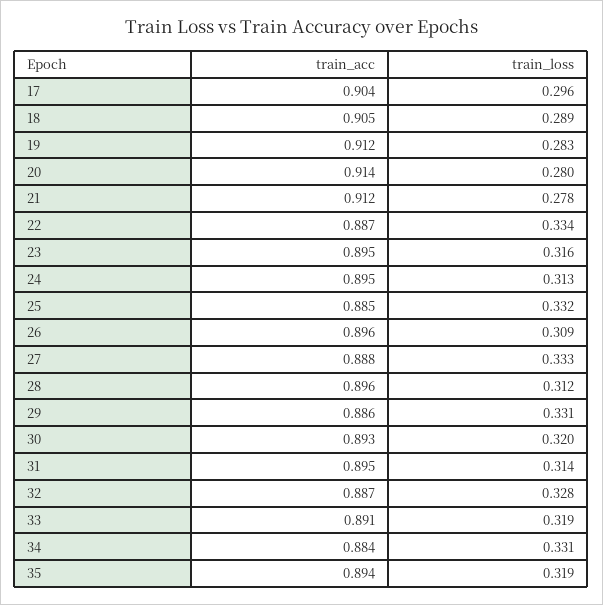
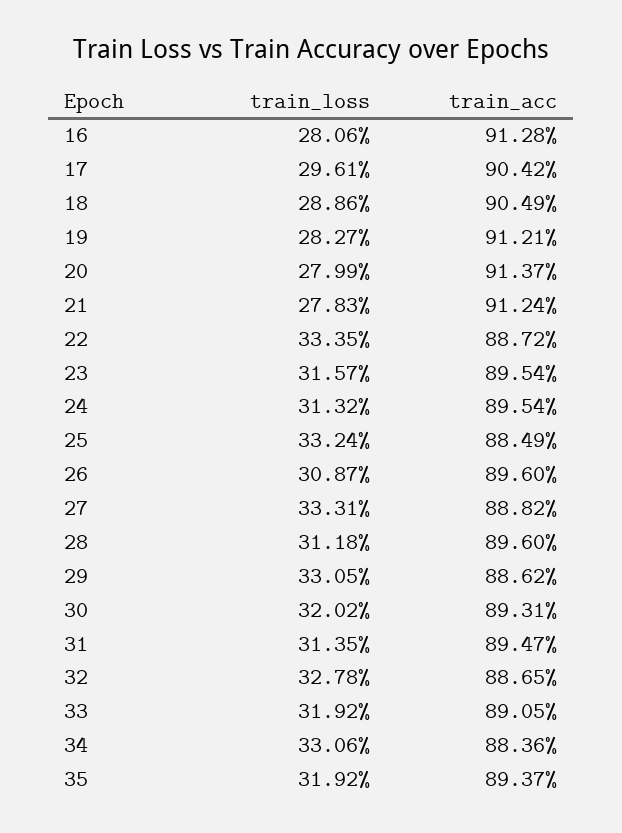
  {
    "train_acc": {
      "17": 0.9042,
      "18": 0.9049,
      "19": 0.9121,
      "20": 0.9137,
      "21": 0.9124,
      "22": 0.8872,
      "23": 0.8954,
      "24": 0.8954,
      "25": 0.8849,
      "26": 0.896,
      "27": 0.8882,
      "28": 0.896,
      "29": 0.8862,
      "30": 0.8931,
      "31": 0.8947,
      "32": 0.8865,
      "33": 0.8905,
      "34": 0.8836,
-     "35": 0.8937
+     "35": 0.8937,
+     "16": 0.9128
    },
    "train_loss": {
      "17": 0.2961,
      "18": 0.2886,
      "19": 0.2827,
      "20": 0.2799,
      "21": 0.2783,
      "22": 0.3335,
      "23": 0.3157,
      "24": 0.3132,
      "25": 0.3324,
      "26": 0.3087,
      "27": 0.3331,
      "28": 0.3118,
      "29": 0.3305,
      "30": 0.3202,
      "31": 0.3135,
      "32": 0.3278,
      "33": 0.3192,
      "34": 0.3306,
-     "35": 0.3192
+     "35": 0.3192,
+     "16": 0.2806
    }
  }

